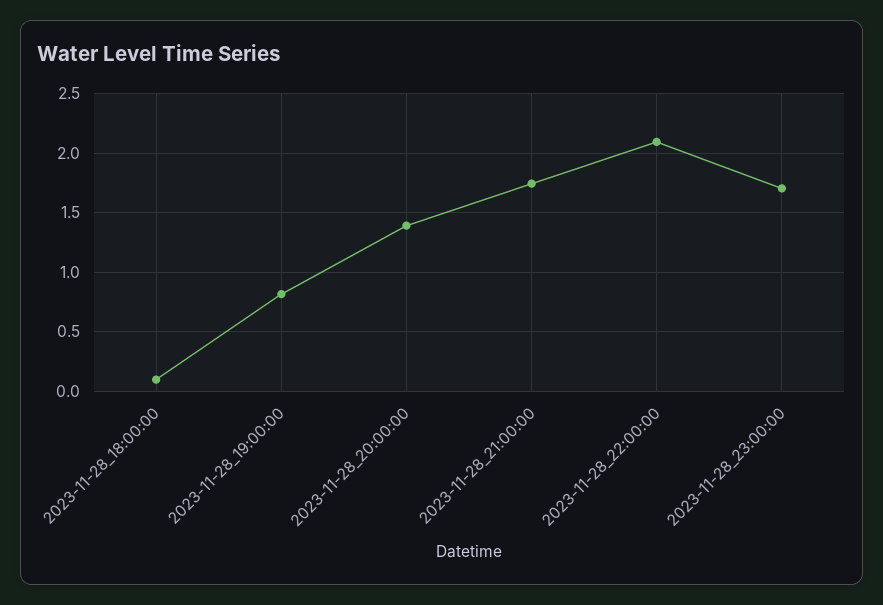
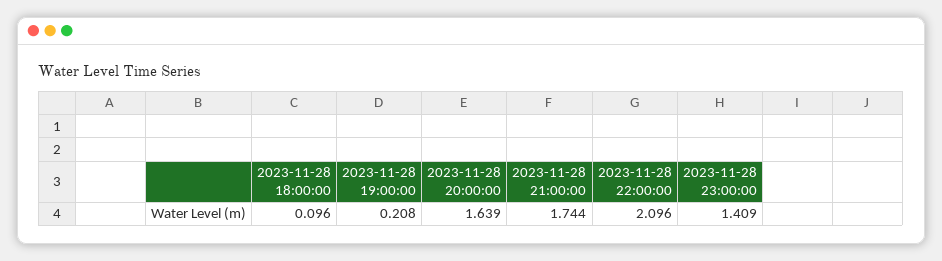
  {
    "2023-11-28_18:00:00": 0.096,
-   "2023-11-28_19:00:00": 0.8,
+   "2023-11-28_19:00:00": 0.208,
-   "2023-11-28_20:00:00": 1.4,
+   "2023-11-28_20:00:00": 1.639,
    "2023-11-28_21:00:00": 1.744,
    "2023-11-28_22:00:00": 2.096,
-   "2023-11-28_23:00:00": 1.7
+   "2023-11-28_23:00:00": 1.409
  }

